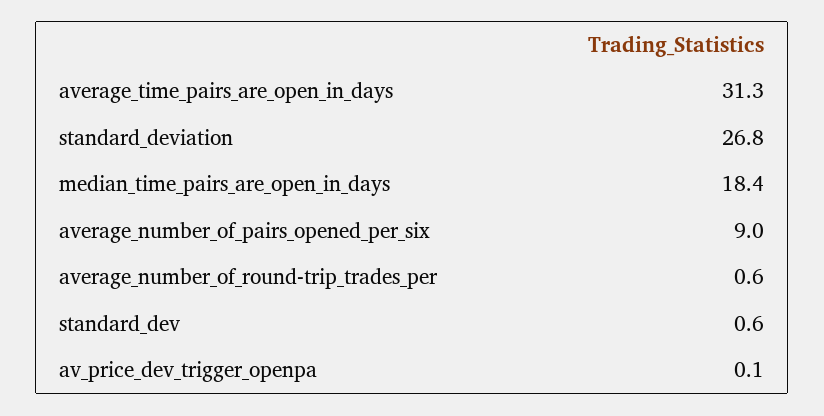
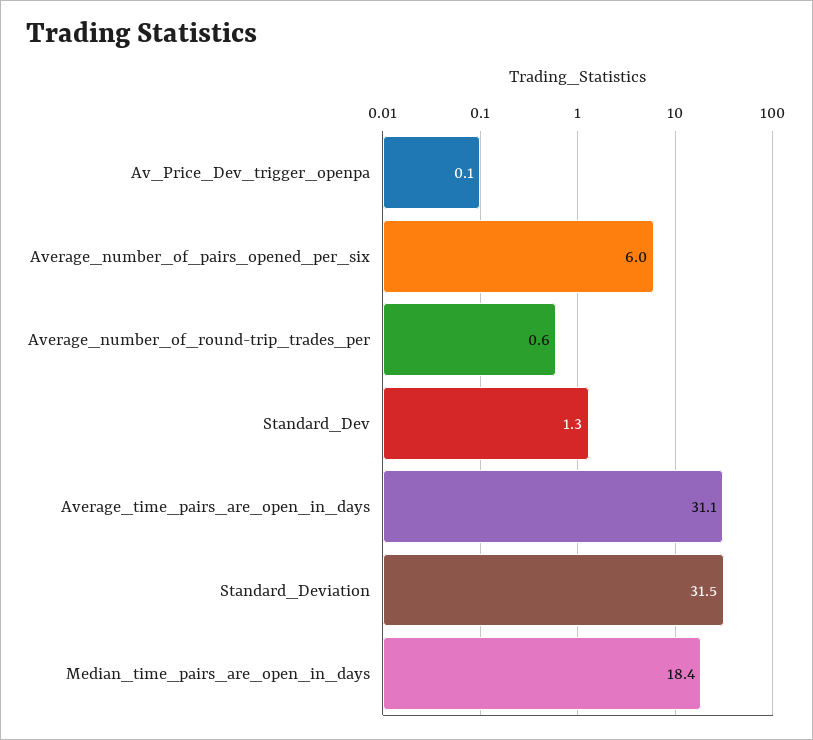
  {
-   "average_time_pairs_are_open_in_days": 31.3,
+   "average_time_pairs_are_open_in_days": 31.1,
-   "standard_deviation": 26.8,
+   "standard_deviation": 31.5,
    "median_time_pairs_are_open_in_days": 18.4,
-   "average_number_of_pairs_opened_per_six": 9,
+   "average_number_of_pairs_opened_per_six": 6,
    "average_number_of_round-trip_trades_per": 0.6,
-   "standard_dev": 0.6,
+   "standard_dev": 1.3,
    "av_price_dev_trigger_openpa": 0.1
  }

